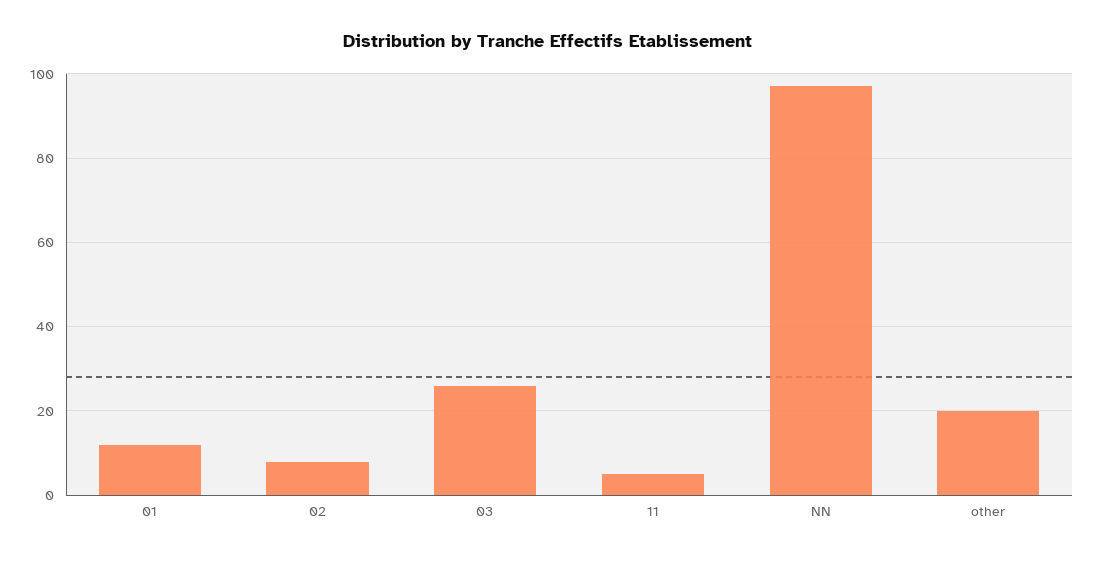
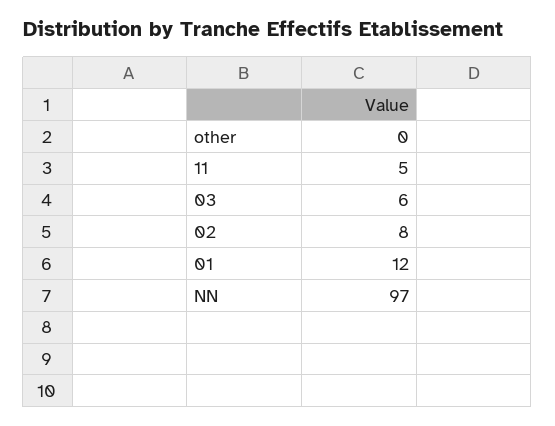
  {
    "01": 12,
    "02": 8,
-   "03": 25,
+   "03": 6,
    "11": 5,
    "NN": 97,
-   "other": 20
+   "other": 0
  }

